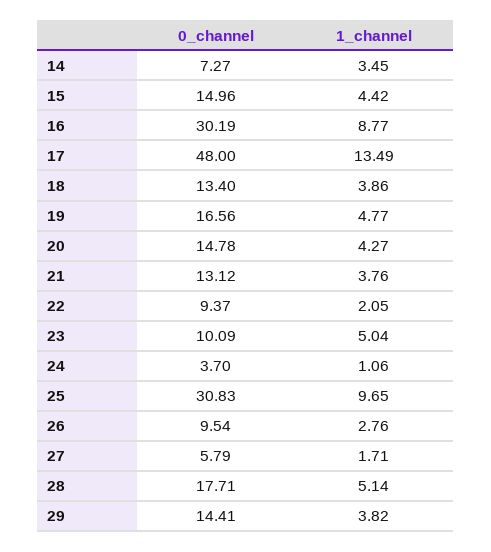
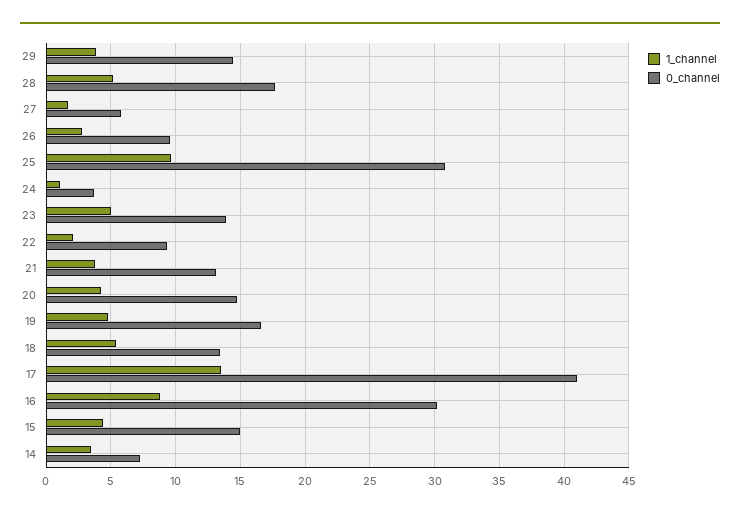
  {
    "0_channel": {
      "14": 7.27,
      "15": 14.96,
      "16": 30.19,
-     "17": 48,
+     "17": 41,
      "18": 13.4,
      "19": 16.56,
      "20": 14.78,
      "21": 13.12,
      "22": 9.37,
-     "23": 10.09,
+     "23": 14,
      "24": 3.7,
      "25": 30.83,
      "26": 9.54,
      "27": 5.79,
      "28": 17.71,
      "29": 14.41
    },
    "1_channel": {
      "14": 3.45,
      "15": 4.42,
      "16": 8.77,
      "17": 13.49,
-     "18": 3.86,
+     "18": 5.5,
      "19": 4.77,
      "20": 4.27,
      "21": 3.76,
      "22": 2.05,
      "23": 5.04,
      "24": 1.06,
      "25": 9.65,
      "26": 2.76,
      "27": 1.71,
      "28": 5.14,
      "29": 3.82
    }
  }

